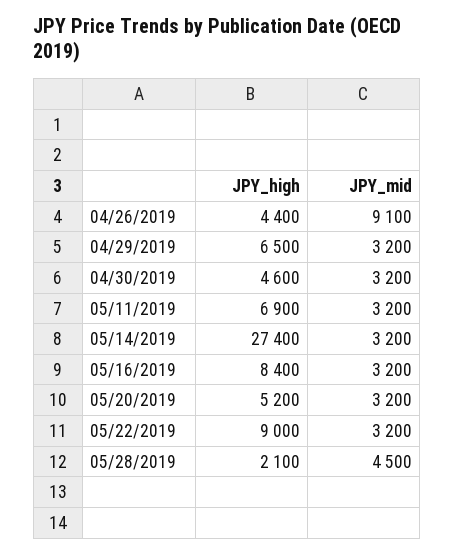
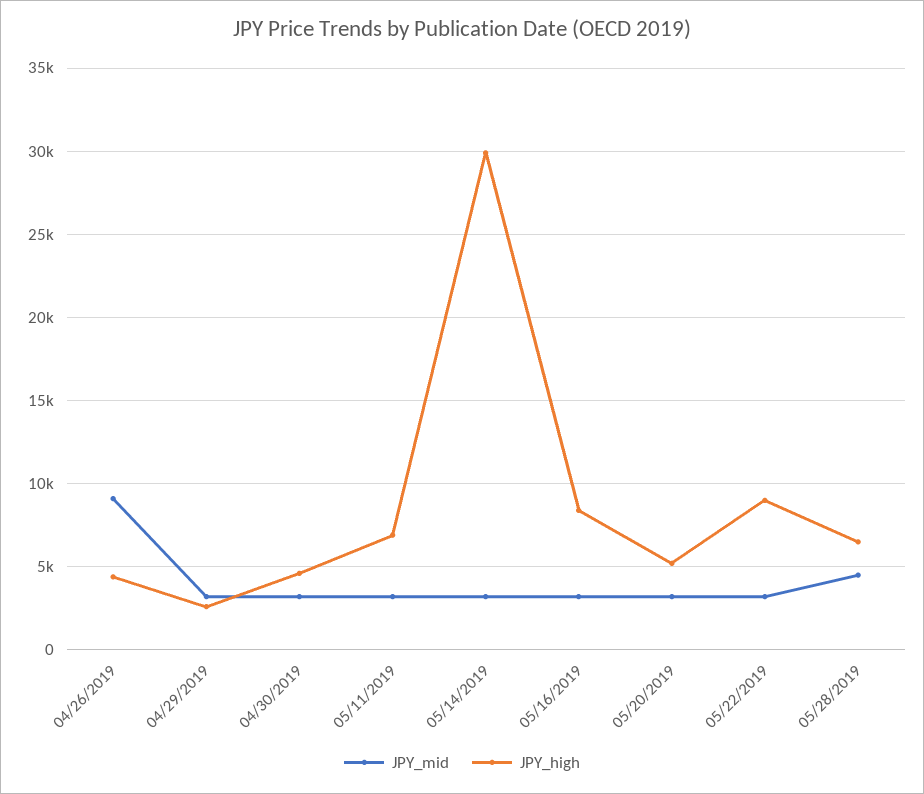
  {
    "JPY_high": {
      "04/26/2019": 4400,
-     "04/29/2019": 6500,
+     "04/29/2019": 2500,
      "04/30/2019": 4600,
      "05/11/2019": 6900,
-     "05/14/2019": 27400,
+     "05/14/2019": 30000,
      "05/16/2019": 8400,
      "05/20/2019": 5200,
      "05/22/2019": 9000,
-     "05/28/2019": 2100
+     "05/28/2019": 6500
    },
    "JPY_mid": {
      "04/26/2019": 9100,
      "04/29/2019": 3200,
      "04/30/2019": 3200,
      "05/11/2019": 3200,
      "05/14/2019": 3200,
      "05/16/2019": 3200,
      "05/20/2019": 3200,
      "05/22/2019": 3200,
      "05/28/2019": 4500
    }
  }

